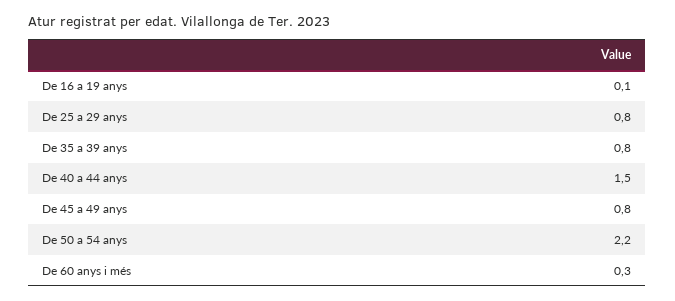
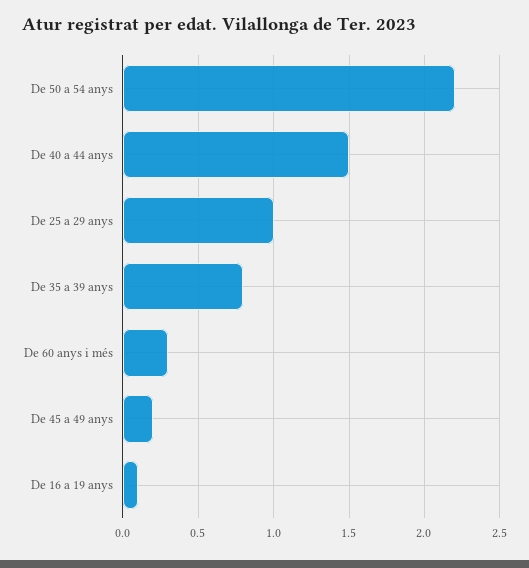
  {
    "De 16 a 19 anys": 0.1,
-   "De 25 a 29 anys": 0.8,
+   "De 25 a 29 anys": 1,
    "De 35 a 39 anys": 0.8,
    "De 40 a 44 anys": 1.5,
-   "De 45 a 49 anys": 0.8,
+   "De 45 a 49 anys": 0.2,
    "De 50 a 54 anys": 2.2,
    "De 60 anys i més": 0.3
  }

